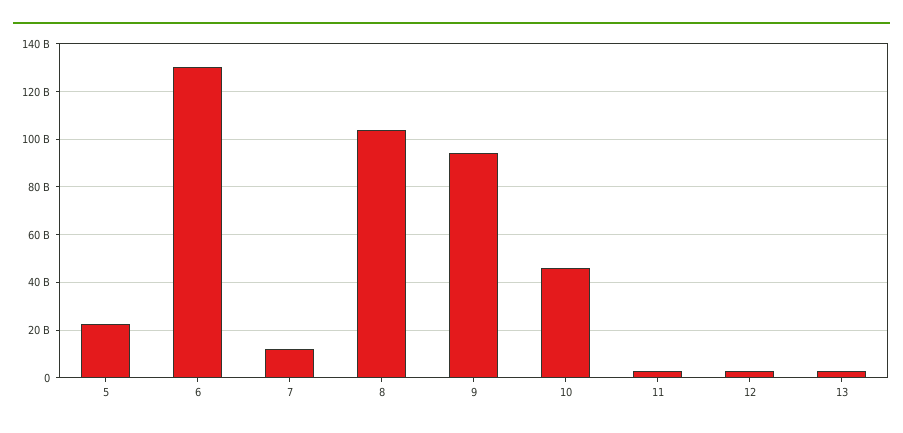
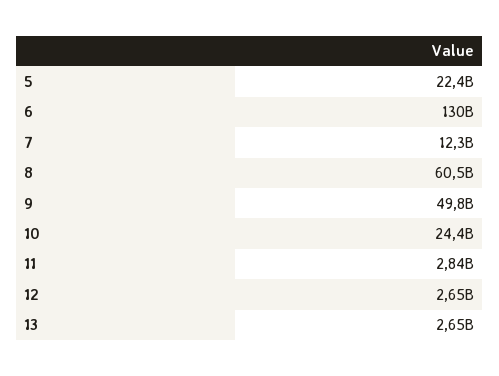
  {
    "5": 22400000000,
    "6": 130000000000,
    "7": 12300000000,
-   "8": 105000000000,
+   "8": 60500000000,
-   "9": 95000000000,
+   "9": 49800000000,
-   "10": 45000000000,
+   "10": 24400000000,
    "11": 2840000000,
    "12": 2650000000,
    "13": 2650000000
  }

